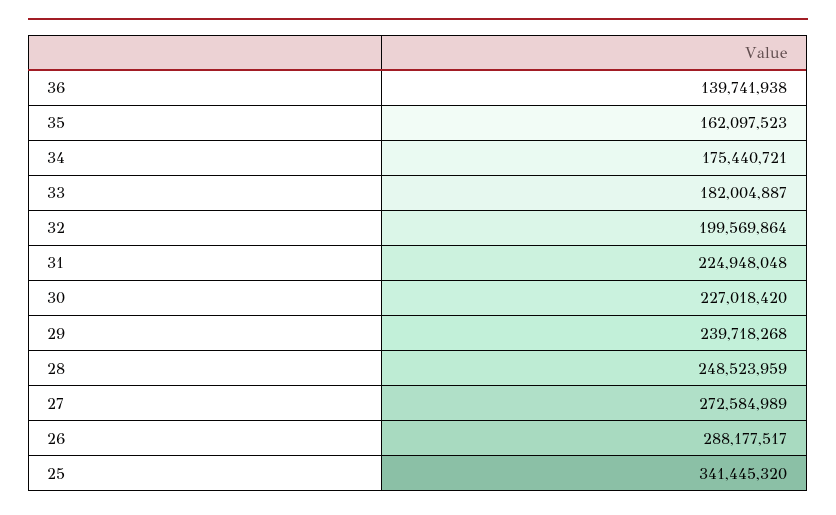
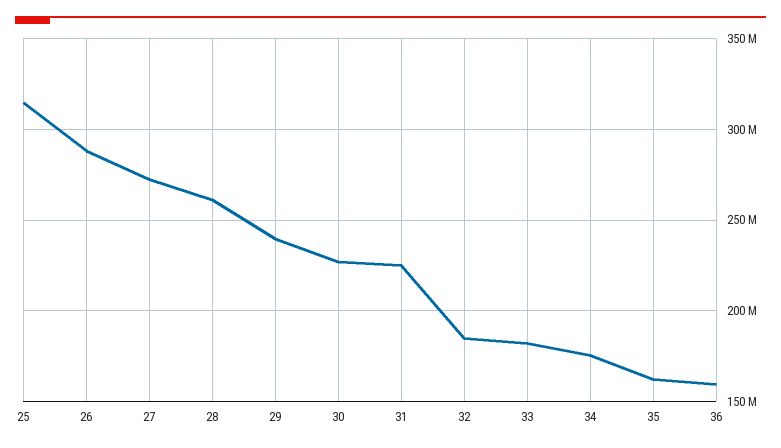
  {
-   "36": 139741938,
+   "36": 160000000,
    "35": 162097523,
    "34": 175440721,
    "33": 182004887,
-   "32": 199569864,
+   "32": 185000000,
    "31": 224948048,
    "30": 227018420,
    "29": 239718268,
-   "28": 248523959,
+   "28": 260000000,
    "27": 272584989,
    "26": 288177517,
-   "25": 341445320
+   "25": 315000000
  }

